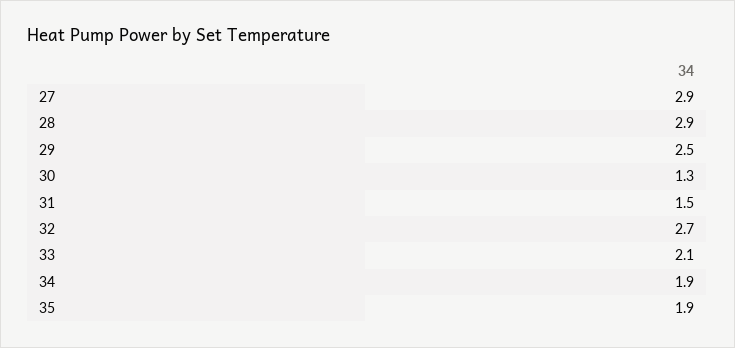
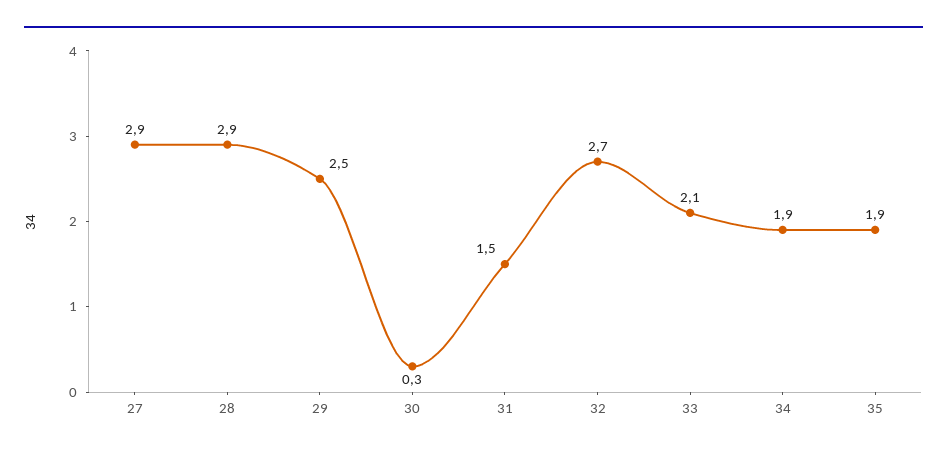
  {
    "27": 2.9,
    "28": 2.9,
    "29": 2.5,
-   "30": 1.3,
+   "30": 0.3,
    "31": 1.5,
    "32": 2.7,
    "33": 2.1,
    "34": 1.9,
    "35": 1.9
  }

